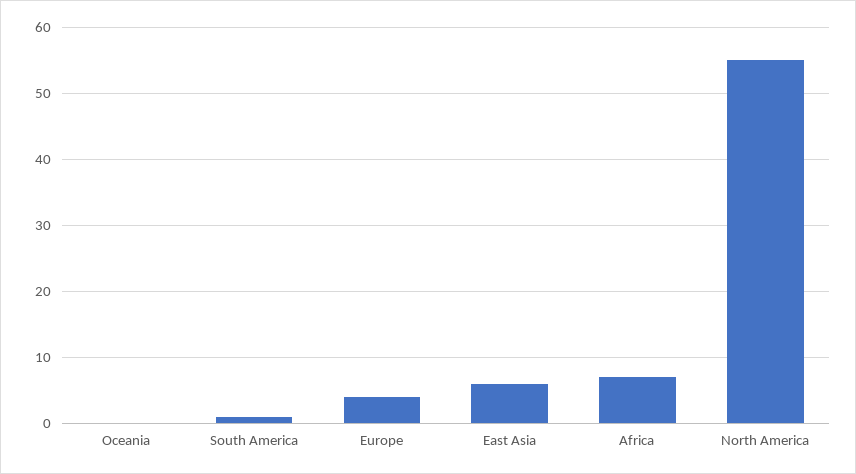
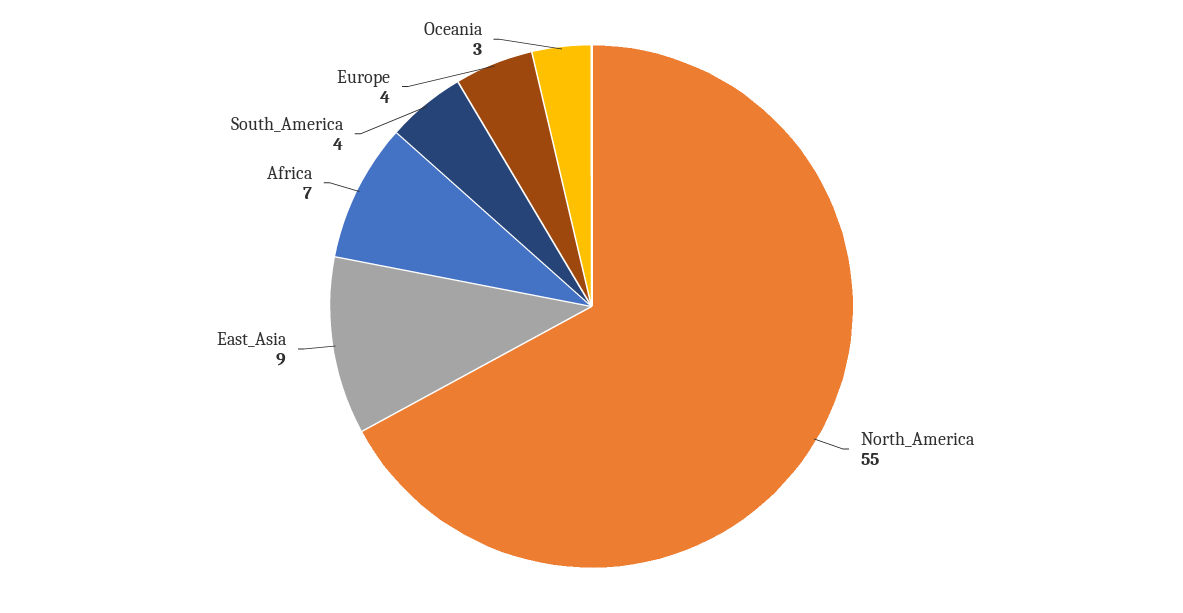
  {
-   "Oceania": 0,
+   "Oceania": 3,
-   "South America": 1,
+   "South America": 4,
    "Europe": 4,
-   "East Asia": 6,
+   "East Asia": 9,
    "Africa": 7,
    "North America": 55
  }

